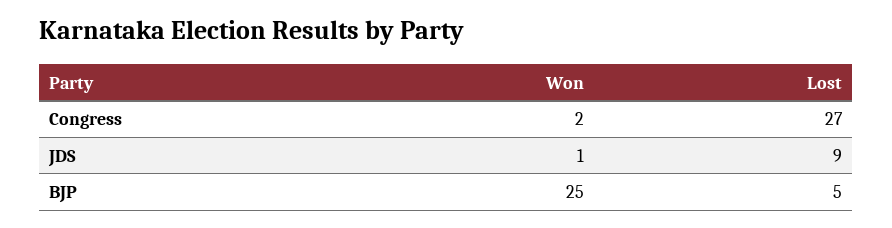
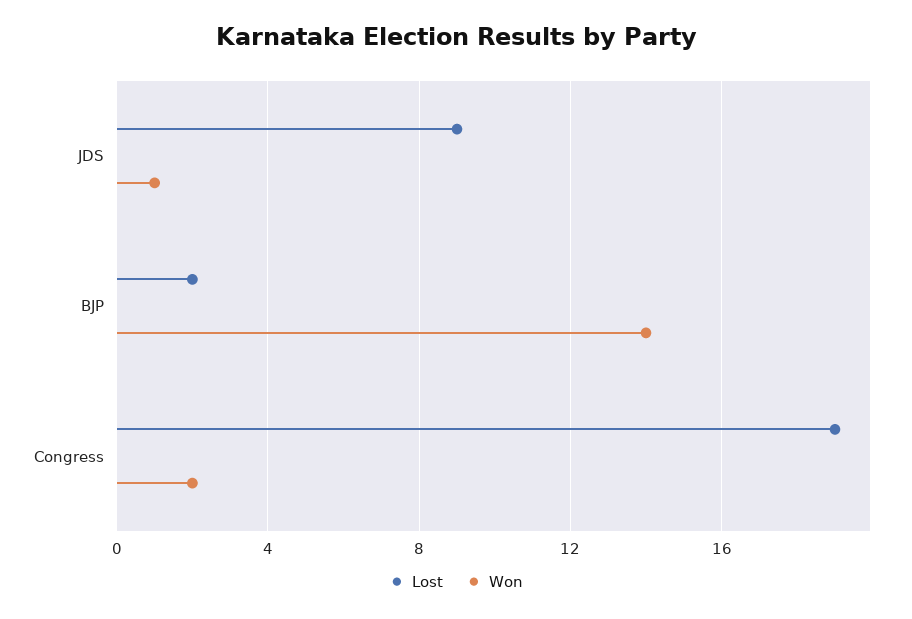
  {
    "Won": {
      "Congress": 2,
      "JDS": 1,
-     "BJP": 25
+     "BJP": 14
    },
    "Lost": {
-     "Congress": 27,
+     "Congress": 19,
      "JDS": 9,
-     "BJP": 5
+     "BJP": 2
    }
  }

